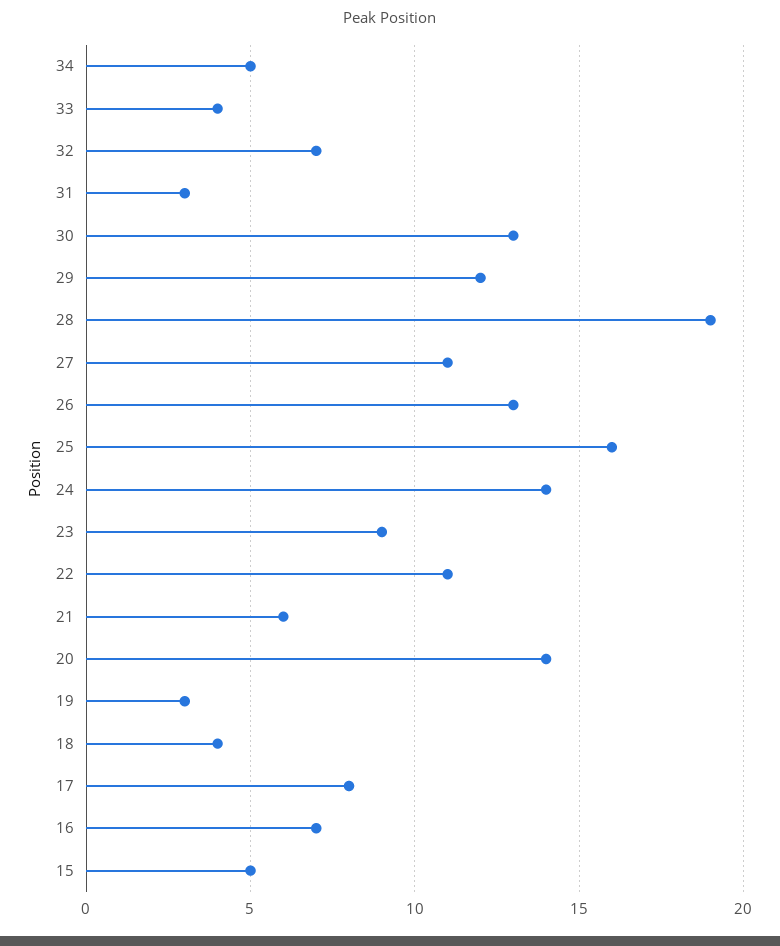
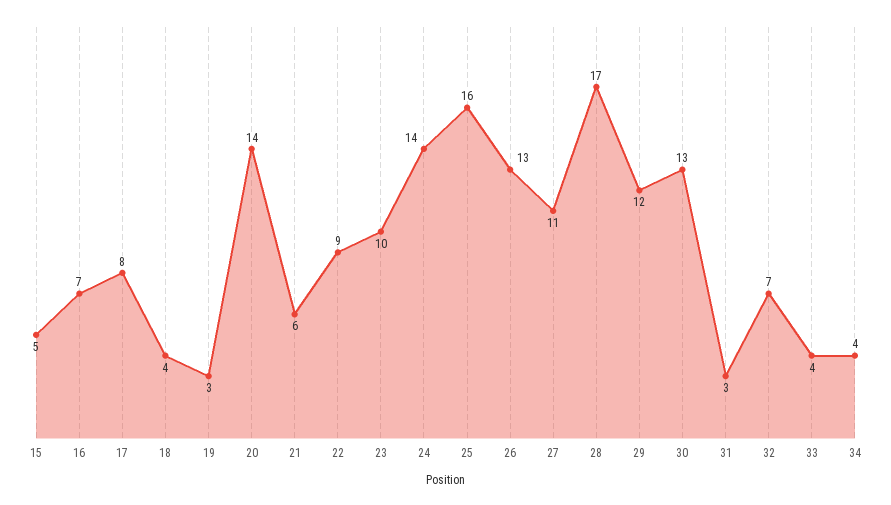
  {
-   "34": 5,
+   "34": 4,
    "33": 4,
    "32": 7,
    "31": 3,
    "30": 13,
    "29": 12,
-   "28": 19,
+   "28": 17,
    "27": 11,
    "26": 13,
    "25": 16,
    "24": 14,
-   "23": 9,
+   "23": 10,
-   "22": 11,
+   "22": 9,
    "21": 6,
    "20": 14,
    "19": 3,
    "18": 4,
    "17": 8,
    "16": 7,
    "15": 5
  }

